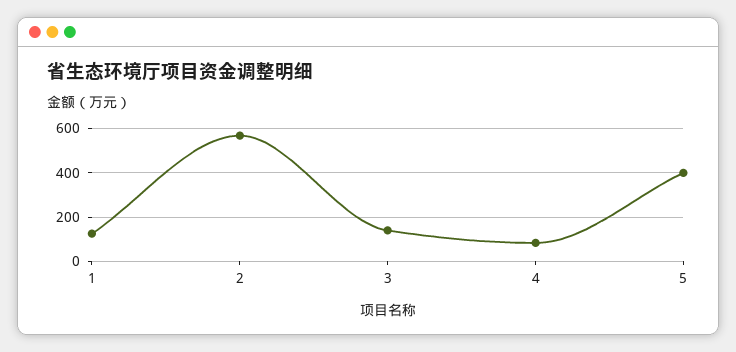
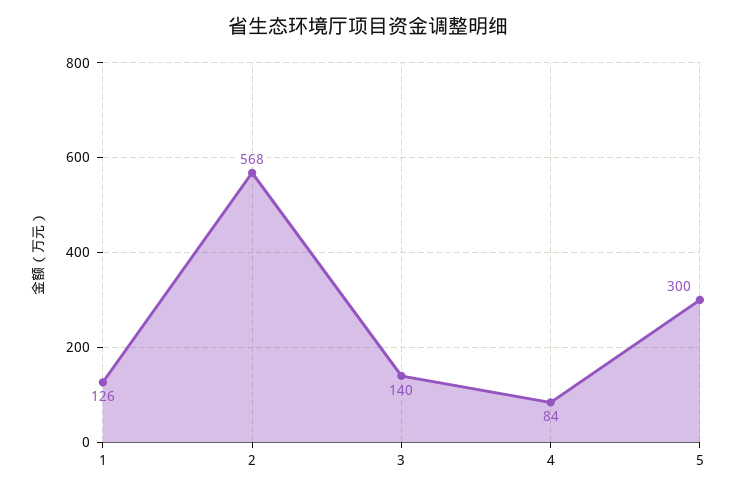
  {
    "1": 126,
    "2": 568,
    "3": 140,
    "4": 84,
-   "5": 400
+   "5": 300
  }

